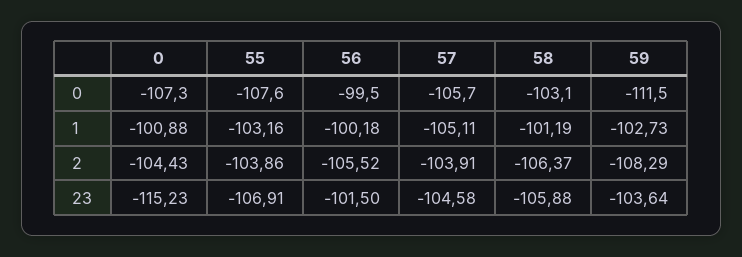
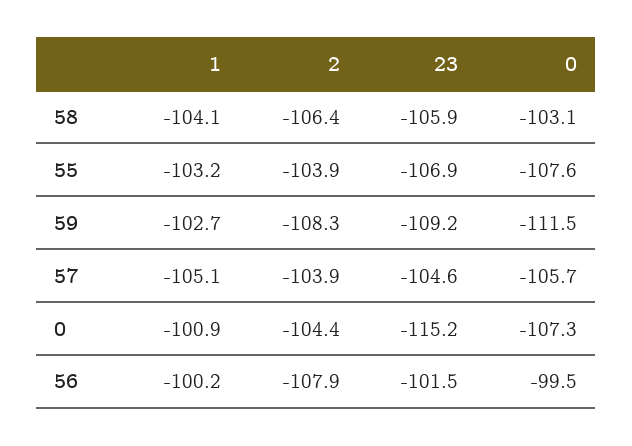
  {
    "0": {
      "0": -107.3,
      "1": -100.88,
      "2": -104.43,
      "23": -115.23
    },
    "55": {
      "0": -107.6,
      "1": -103.16,
      "2": -103.86,
      "23": -106.91
    },
    "56": {
      "0": -99.5,
      "1": -100.18,
-     "2": -105.52,
+     "2": -107.9,
      "23": -101.5
    },
    "57": {
      "0": -105.7,
      "1": -105.11,
      "2": -103.91,
      "23": -104.58
    },
    "58": {
      "0": -103.1,
-     "1": -101.19,
+     "1": -104.1,
      "2": -106.37,
      "23": -105.88
    },
    "59": {
      "0": -111.5,
      "1": -102.73,
      "2": -108.29,
-     "23": -103.64
+     "23": -109.2
    }
  }

